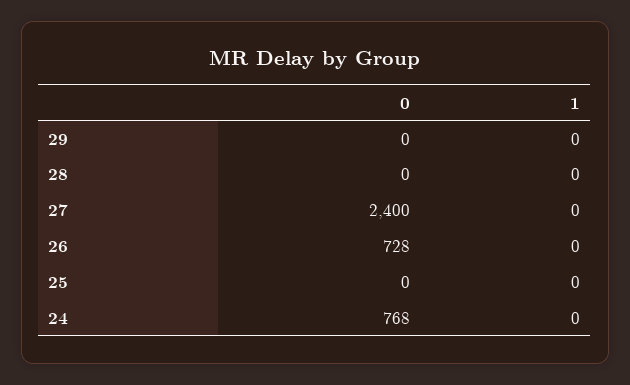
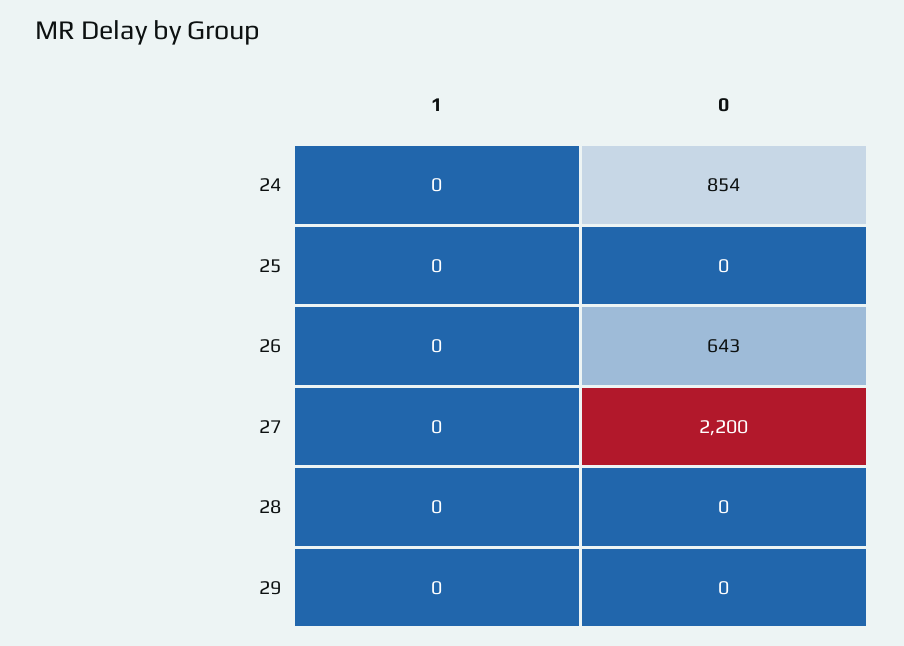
  {
    "0": {
      "29": 0,
      "28": 0,
-     "27": 2400,
+     "27": 2200,
-     "26": 728,
+     "26": 643,
      "25": 0,
-     "24": 768
+     "24": 854
    },
    "1": {
      "29": 0,
      "28": 0,
      "27": 0,
      "26": 0,
      "25": 0,
      "24": 0
    }
  }

